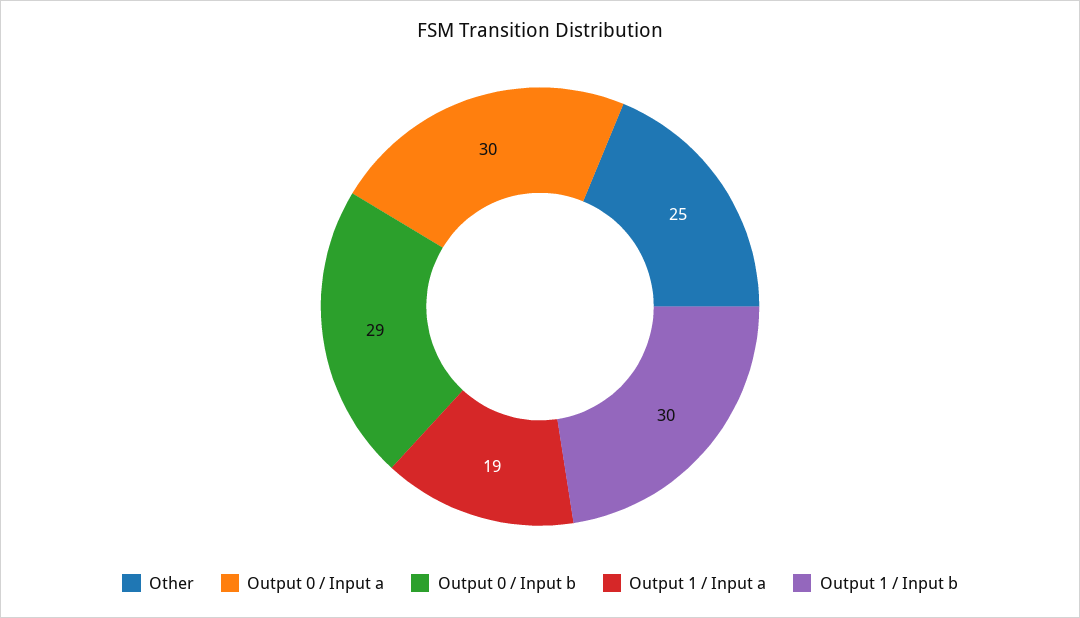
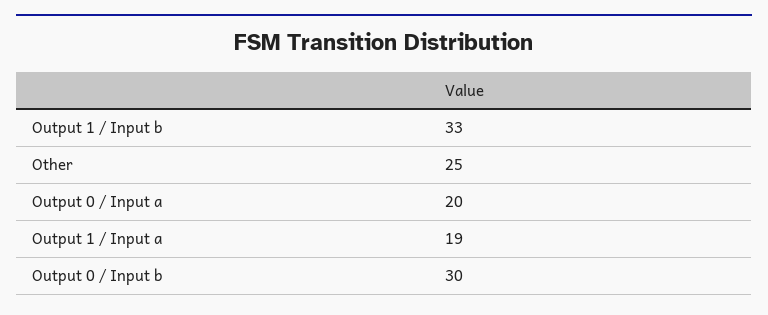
  {
    "Other": 25,
-   "Output 0 / Input a": 30,
+   "Output 0 / Input a": 20,
-   "Output 0 / Input b": 29,
+   "Output 0 / Input b": 30,
    "Output 1 / Input a": 19,
-   "Output 1 / Input b": 30
+   "Output 1 / Input b": 33
  }

